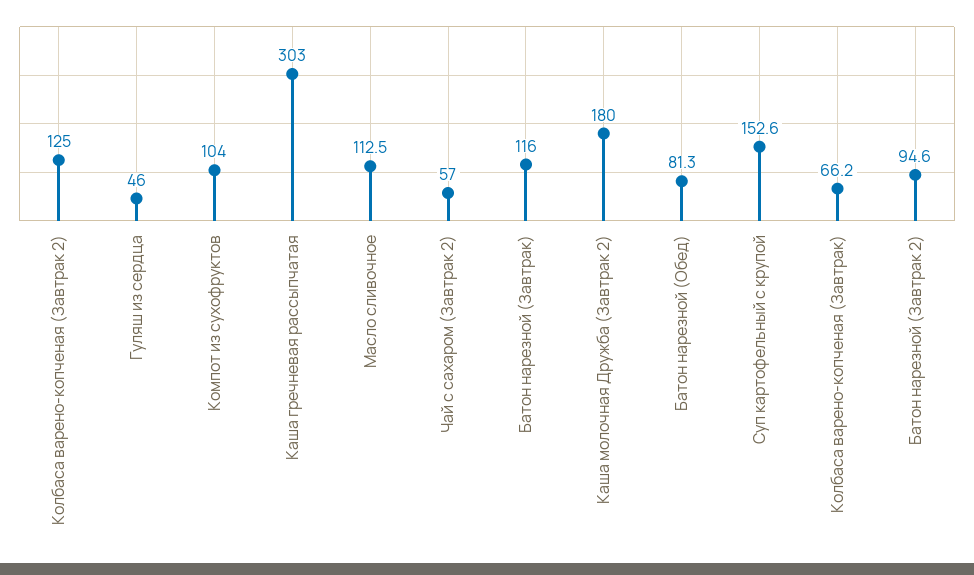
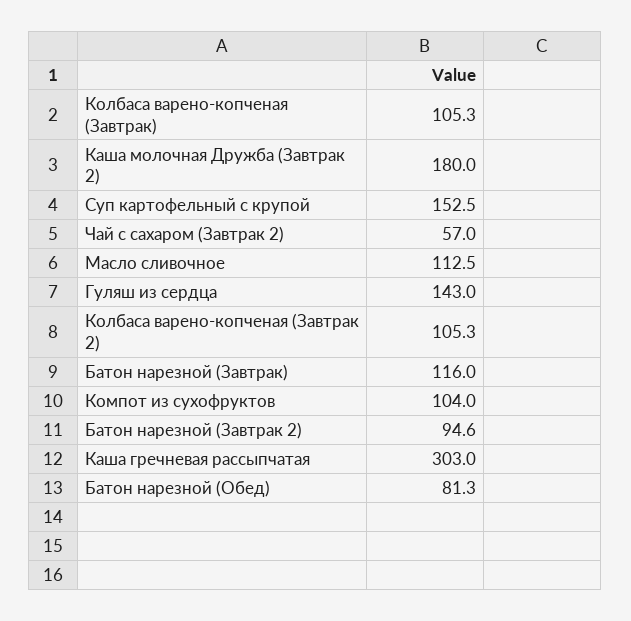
  {
-   "Колбаса варено-копченая (Завтрак 2)": 125,
+   "Колбаса варено-копченая (Завтрак 2)": 105.3,
-   "Гуляш из сердца": 46,
+   "Гуляш из сердца": 143,
    "Компот из сухофруктов": 104,
    "Каша гречневая рассыпчатая": 303,
    "Масло сливочное": 112.5,
    "Чай с сахаром (Завтрак 2)": 57,
    "Батон нарезной (Завтрак)": 116,
    "Каша молочная Дружба (Завтрак 2)": 180,
    "Батон нарезной (Обед)": 81.3,
-   "Суп картофельный с крупой": 152.6,
+   "Суп картофельный с крупой": 152.5,
-   "Колбаса варено-копченая (Завтрак)": 66.2,
+   "Колбаса варено-копченая (Завтрак)": 105.3,
    "Батон нарезной (Завтрак 2)": 94.6
  }

